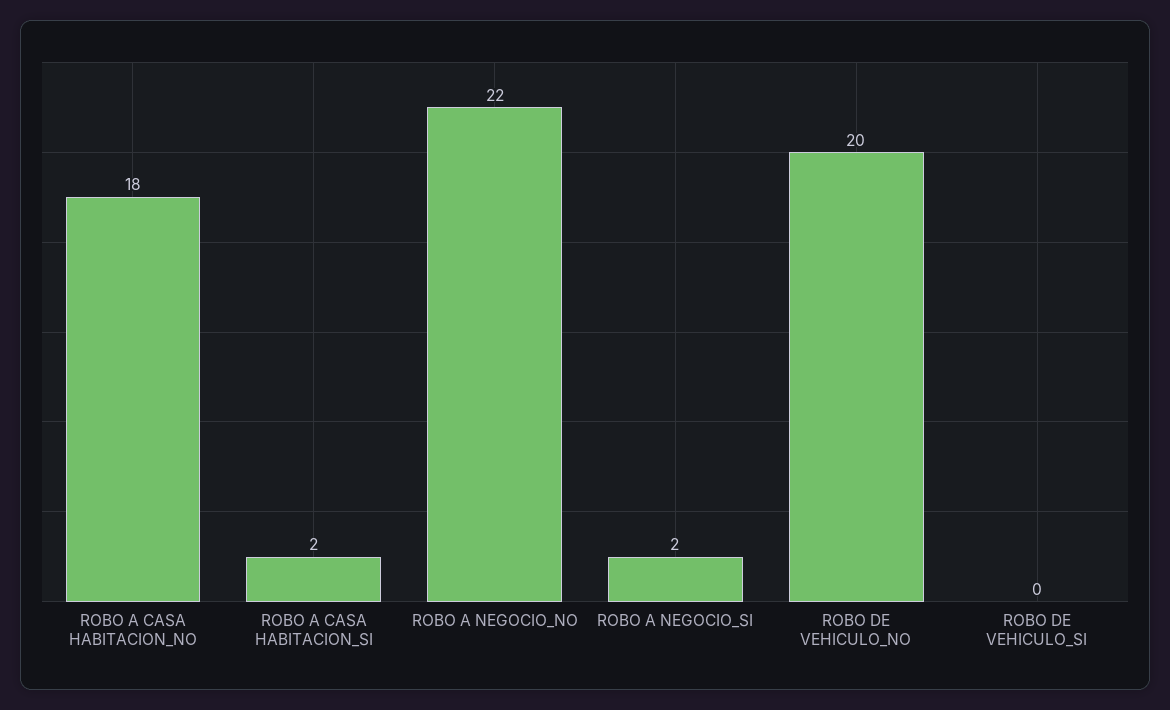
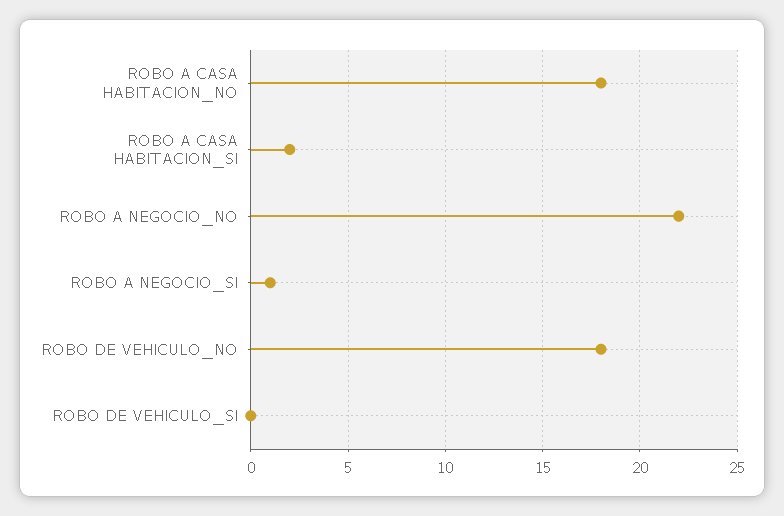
  {
    "ROBO A CASA HABITACION_NO": 18,
    "ROBO A CASA HABITACION_SI": 2,
    "ROBO A NEGOCIO_NO": 22,
-   "ROBO A NEGOCIO_SI": 2,
+   "ROBO A NEGOCIO_SI": 1,
-   "ROBO DE VEHICULO_NO": 20,
+   "ROBO DE VEHICULO_NO": 18,
    "ROBO DE VEHICULO_SI": 0
  }

